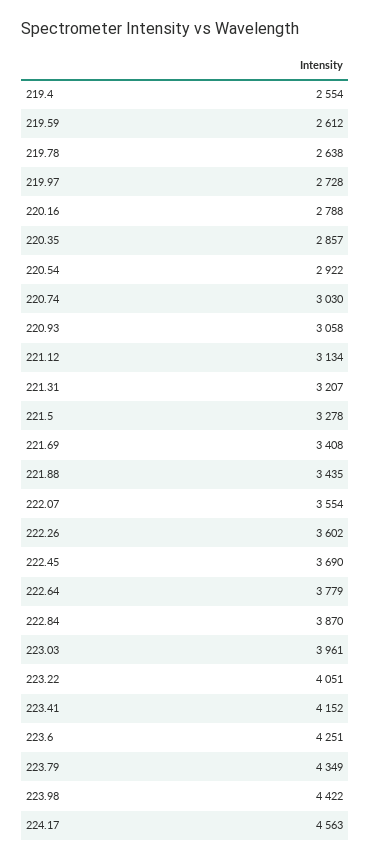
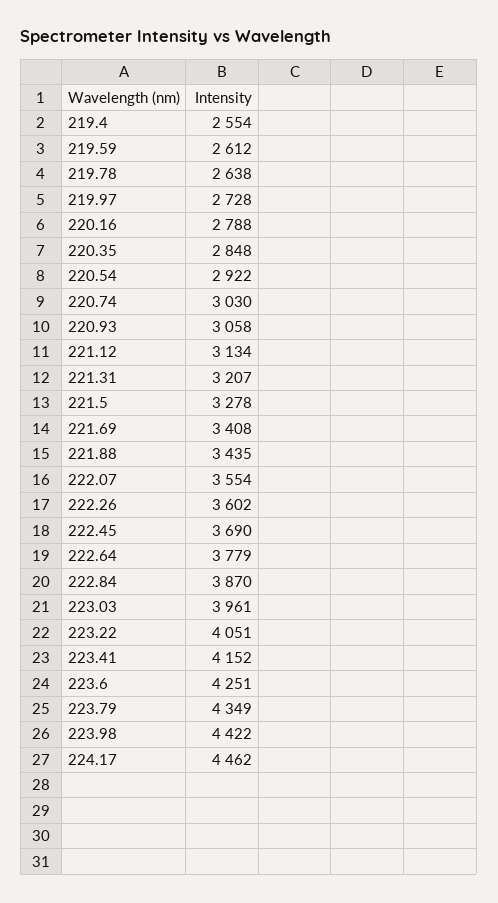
  {
    "219.4": 2554,
    "219.59": 2612,
    "219.78": 2638,
    "219.97": 2728,
    "220.16": 2788,
-   "220.35": 2857,
+   "220.35": 2848,
    "220.54": 2922,
    "220.74": 3030,
    "220.93": 3058,
    "221.12": 3134,
    "221.31": 3207,
    "221.5": 3278,
    "221.69": 3408,
    "221.88": 3435,
    "222.07": 3554,
    "222.26": 3602,
    "222.45": 3690,
    "222.64": 3779,
    "222.84": 3870,
    "223.03": 3961,
    "223.22": 4051,
    "223.41": 4152,
    "223.6": 4251,
    "223.79": 4349,
    "223.98": 4422,
-   "224.17": 4563
+   "224.17": 4462
  }

